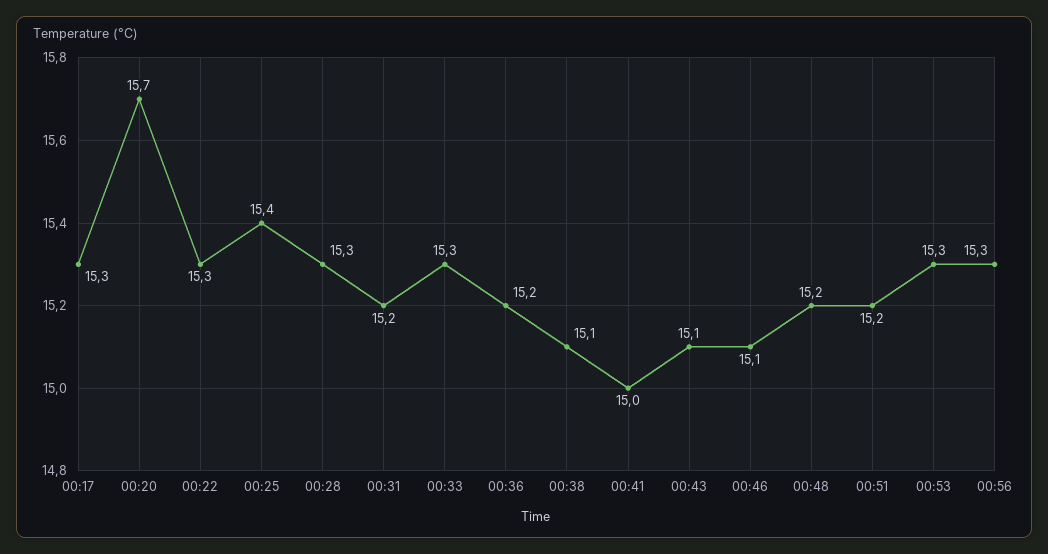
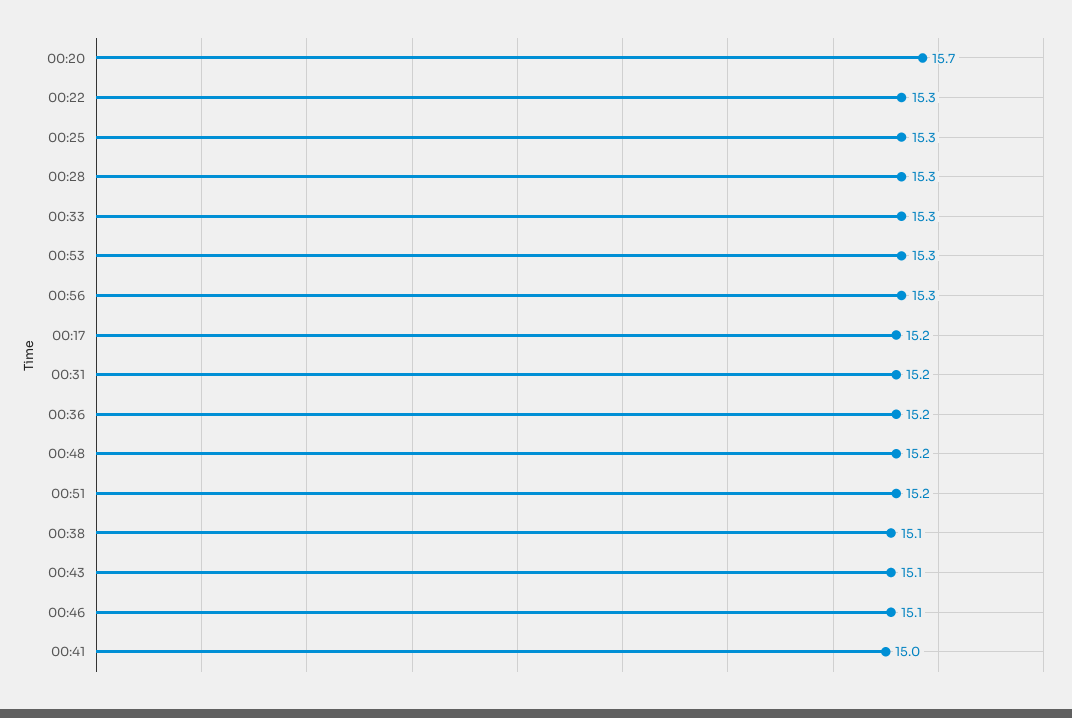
  {
-   "00:17": 15.3,
+   "00:17": 15.2,
    "00:20": 15.7,
    "00:22": 15.3,
-   "00:25": 15.4,
+   "00:25": 15.3,
    "00:28": 15.3,
    "00:31": 15.2,
    "00:33": 15.3,
    "00:36": 15.2,
    "00:38": 15.1,
    "00:41": 15,
    "00:43": 15.1,
    "00:46": 15.1,
    "00:48": 15.2,
    "00:51": 15.2,
    "00:53": 15.3,
    "00:56": 15.3
  }

